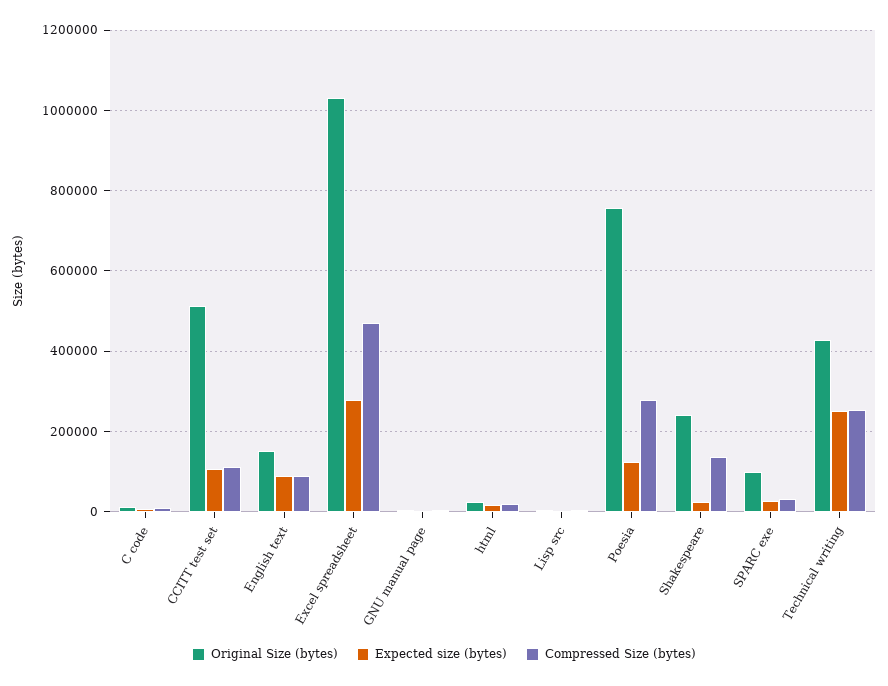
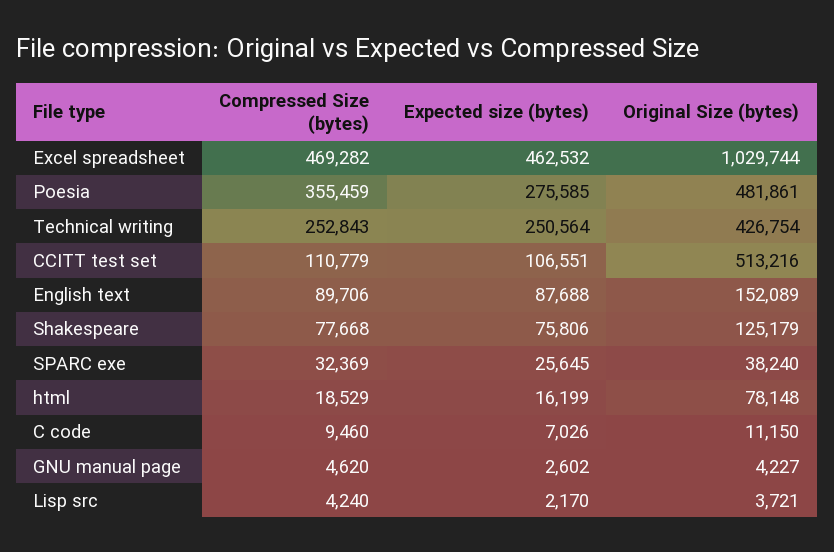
  {
    "Original Size (bytes)": {
      "C code": 11150,
      "CCITT test set": 513216,
      "English text": 152089,
      "Excel spreadsheet": 1029744,
      "GNU manual page": 4227,
-     "html": 20000,
+     "html": 78148,
      "Lisp src": 3721,
-     "Poesia": 760000,
+     "Poesia": 481861,
-     "Shakespeare": 240000,
+     "Shakespeare": 125179,
-     "SPARC exe": 100000,
+     "SPARC exe": 38240,
      "Technical writing": 426754
    },
    "Expected size (bytes)": {
      "C code": 7026,
      "CCITT test set": 106551,
      "English text": 87688,
-     "Excel spreadsheet": 280000,
+     "Excel spreadsheet": 462532,
      "GNU manual page": 2602,
      "html": 16199,
      "Lisp src": 2170,
-     "Poesia": 120000,
+     "Poesia": 275585,
-     "Shakespeare": 20000,
+     "Shakespeare": 75806,
      "SPARC exe": 25645,
      "Technical writing": 250564
    },
    "Compressed Size (bytes)": {
      "C code": 9460,
      "CCITT test set": 110779,
      "English text": 89706,
      "Excel spreadsheet": 469282,
      "GNU manual page": 4620,
      "html": 18529,
      "Lisp src": 4240,
-     "Poesia": 280000,
+     "Poesia": 355459,
-     "Shakespeare": 140000,
+     "Shakespeare": 77668,
      "SPARC exe": 32369,
      "Technical writing": 252843
    }
  }

